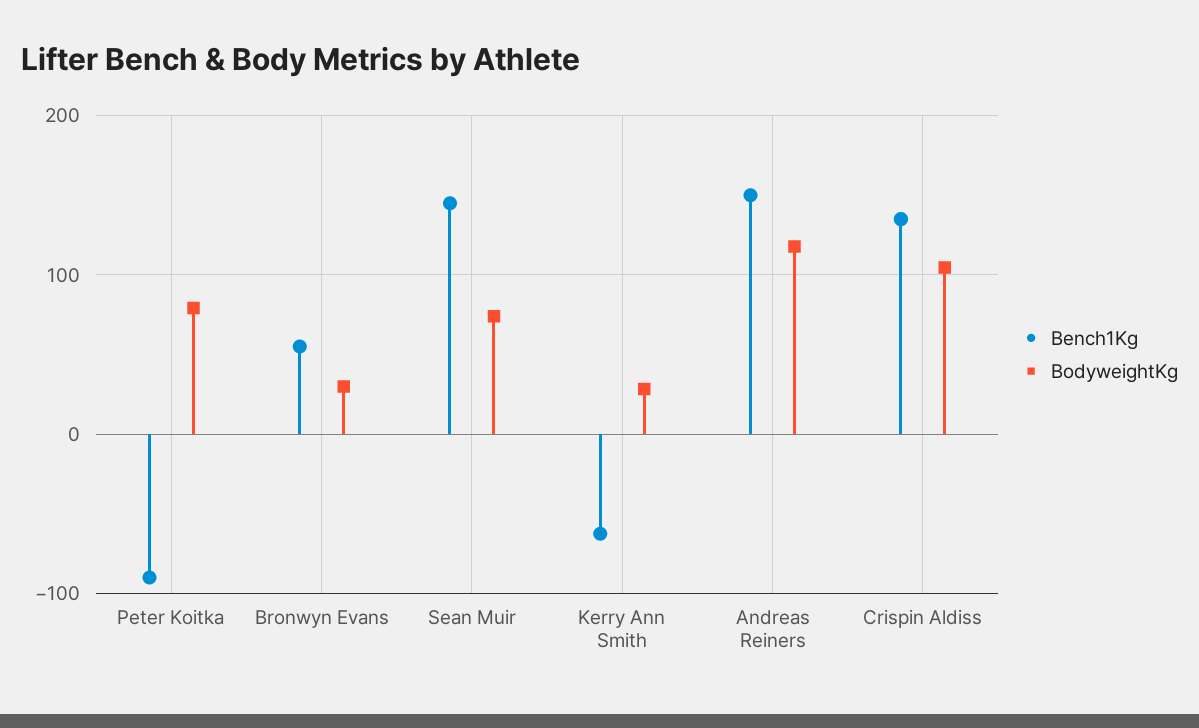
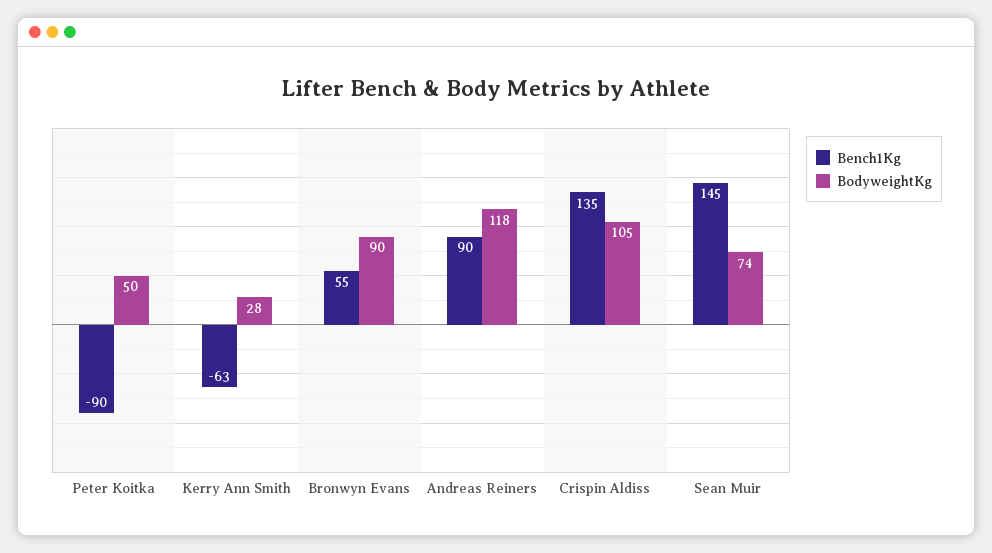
  {
    "Bench1Kg": {
      "Peter Koitka": -90,
      "Bronwyn Evans": 55,
      "Sean Muir": 145,
      "Kerry Ann Smith": -63,
-     "Andreas Reiners": 150,
+     "Andreas Reiners": 90,
      "Crispin Aldiss": 135
    },
    "BodyweightKg": {
-     "Peter Koitka": 80,
+     "Peter Koitka": 50,
-     "Bronwyn Evans": 30,
+     "Bronwyn Evans": 90,
      "Sean Muir": 74,
      "Kerry Ann Smith": 28,
      "Andreas Reiners": 118,
      "Crispin Aldiss": 105
    }
  }

